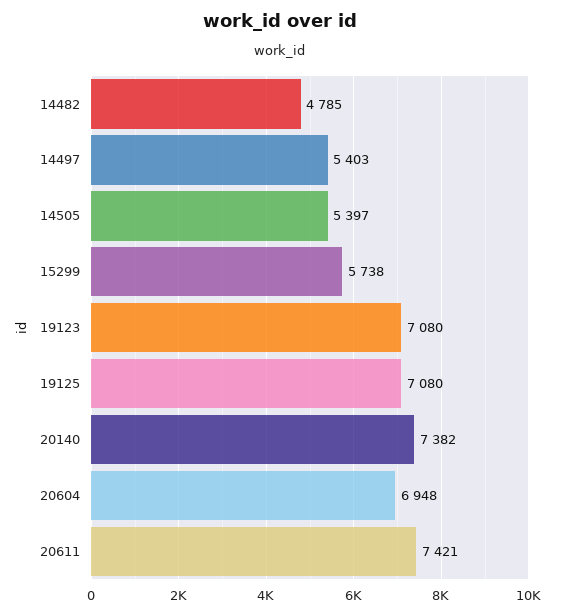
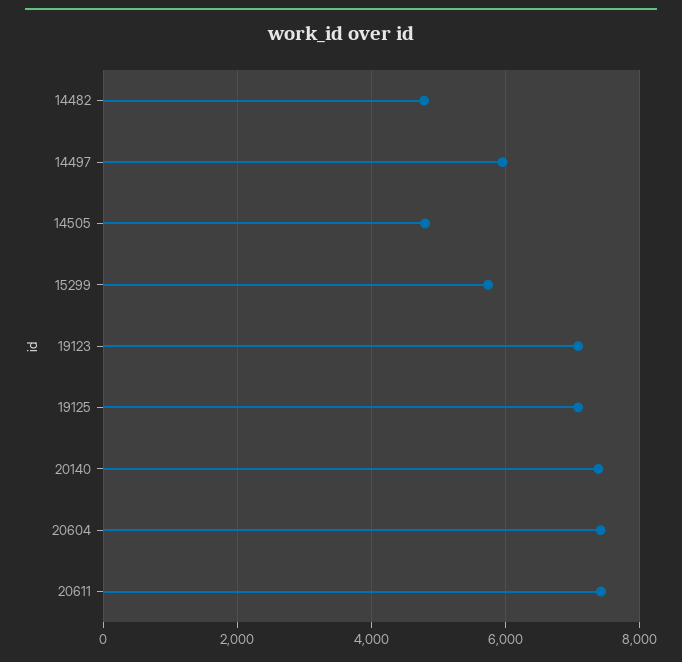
  {
    "14482": 4785,
-   "14497": 5403,
+   "14497": 6000,
-   "14505": 5397,
+   "14505": 4800,
    "15299": 5738,
    "19123": 7080,
    "19125": 7080,
    "20140": 7382,
-   "20604": 6948,
+   "20604": 7400,
    "20611": 7421
  }

